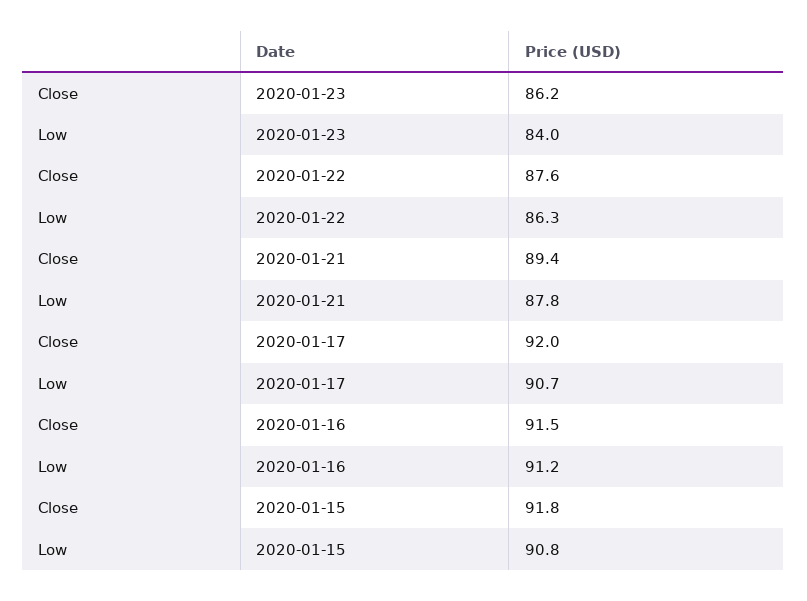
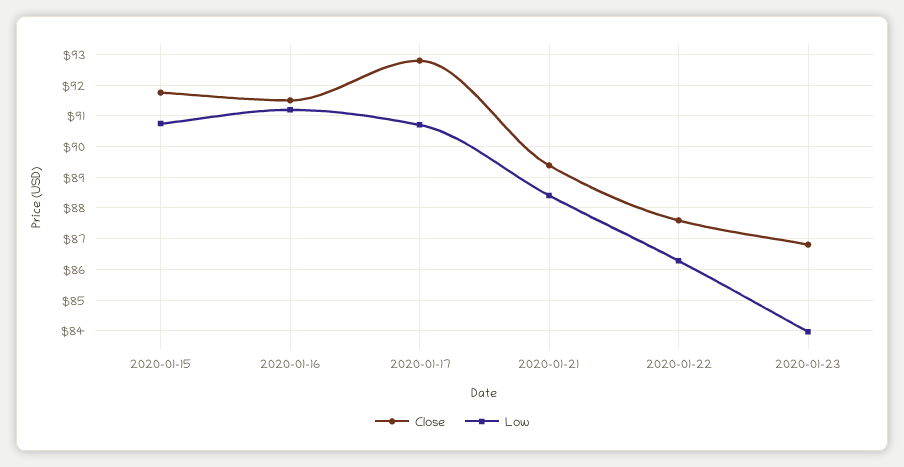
  {
    "Close": {
-     "2020-01-23": 86.2,
+     "2020-01-23": 86.8,
      "2020-01-22": 87.6,
      "2020-01-21": 89.4,
-     "2020-01-17": 92,
+     "2020-01-17": 92.8,
      "2020-01-16": 91.5,
      "2020-01-15": 91.8
    },
    "Low": {
      "2020-01-23": 84,
      "2020-01-22": 86.3,
-     "2020-01-21": 87.8,
+     "2020-01-21": 88.4,
      "2020-01-17": 90.7,
      "2020-01-16": 91.2,
      "2020-01-15": 90.8
    }
  }

